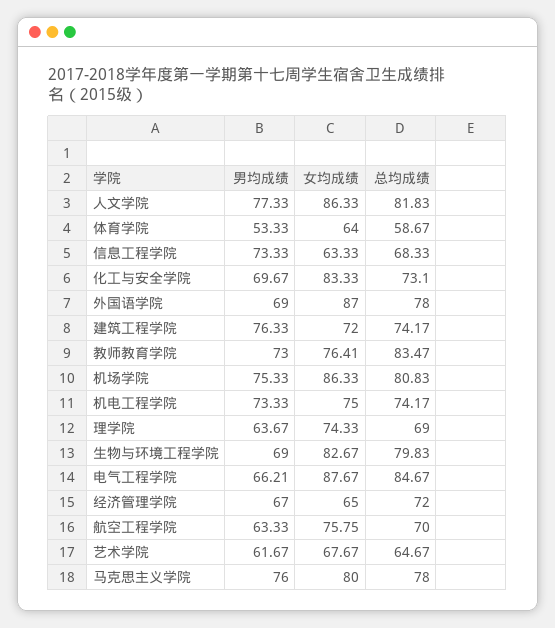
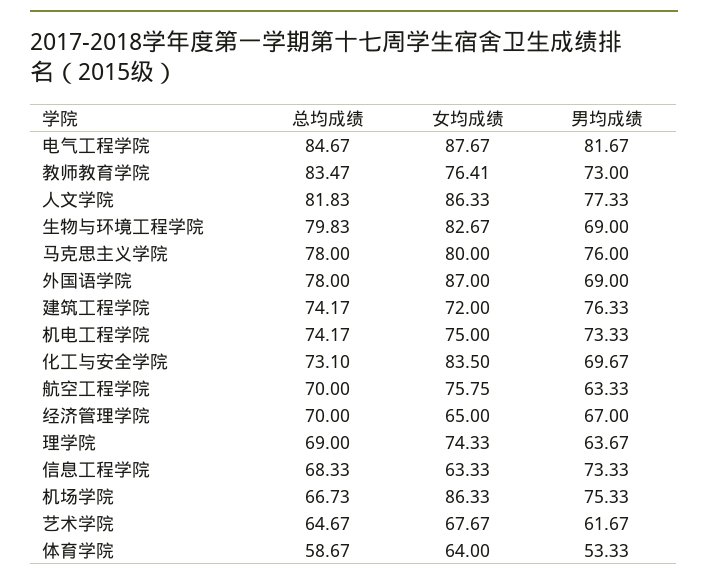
  {
    "男均成绩": {
      "人文学院": 77.33,
      "体育学院": 53.33,
      "信息工程学院": 73.33,
      "化工与安全学院": 69.67,
      "外国语学院": 69,
      "建筑工程学院": 76.33,
      "教师教育学院": 73,
      "机场学院": 75.33,
      "机电工程学院": 73.33,
      "理学院": 63.67,
      "生物与环境工程学院": 69,
-     "电气工程学院": 66.21,
+     "电气工程学院": 81.67,
      "经济管理学院": 67,
      "航空工程学院": 63.33,
      "艺术学院": 61.67,
      "马克思主义学院": 76
    },
    "女均成绩": {
      "人文学院": 86.33,
      "体育学院": 64,
      "信息工程学院": 63.33,
-     "化工与安全学院": 83.33,
+     "化工与安全学院": 83.5,
      "外国语学院": 87,
      "建筑工程学院": 72,
      "教师教育学院": 76.41,
      "机场学院": 86.33,
      "机电工程学院": 75,
      "理学院": 74.33,
      "生物与环境工程学院": 82.67,
      "电气工程学院": 87.67,
      "经济管理学院": 65,
      "航空工程学院": 75.75,
      "艺术学院": 67.67,
      "马克思主义学院": 80
    },
    "总均成绩": {
      "人文学院": 81.83,
      "体育学院": 58.67,
      "信息工程学院": 68.33,
      "化工与安全学院": 73.1,
      "外国语学院": 78,
      "建筑工程学院": 74.17,
      "教师教育学院": 83.47,
-     "机场学院": 80.83,
+     "机场学院": 66.73,
      "机电工程学院": 74.17,
      "理学院": 69,
      "生物与环境工程学院": 79.83,
      "电气工程学院": 84.67,
-     "经济管理学院": 72,
+     "经济管理学院": 70,
      "航空工程学院": 70,
      "艺术学院": 64.67,
      "马克思主义学院": 78
    }
  }

